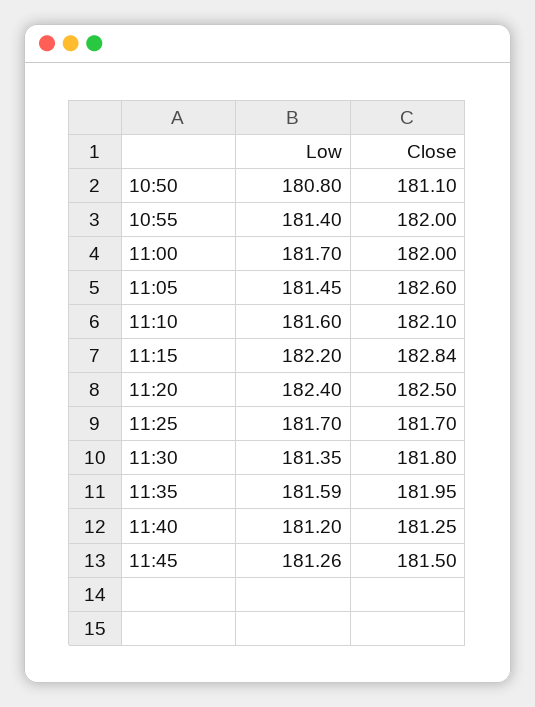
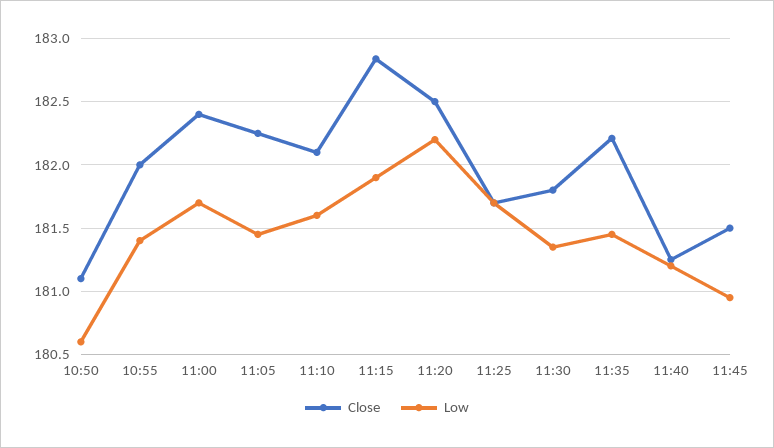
  {
    "Low": {
-     "10:50": 180.8,
+     "10:50": 180.6,
      "10:55": 181.4,
      "11:00": 181.7,
      "11:05": 181.45,
      "11:10": 181.6,
-     "11:15": 182.2,
+     "11:15": 181.9,
-     "11:20": 182.4,
+     "11:20": 182.2,
      "11:25": 181.7,
      "11:30": 181.35,
-     "11:35": 181.59,
+     "11:35": 181.45,
      "11:40": 181.2,
-     "11:45": 181.26
+     "11:45": 180.95
    },
    "Close": {
      "10:50": 181.1,
      "10:55": 182,
-     "11:00": 182,
+     "11:00": 182.4,
-     "11:05": 182.6,
+     "11:05": 182.25,
      "11:10": 182.1,
      "11:15": 182.84,
      "11:20": 182.5,
      "11:25": 181.7,
      "11:30": 181.8,
-     "11:35": 181.95,
+     "11:35": 182.2,
      "11:40": 181.25,
      "11:45": 181.5
    }
  }

